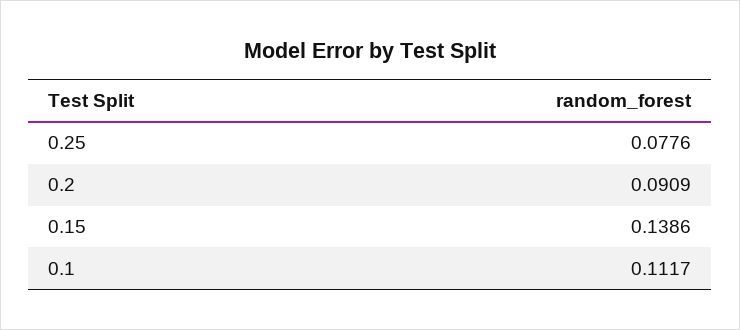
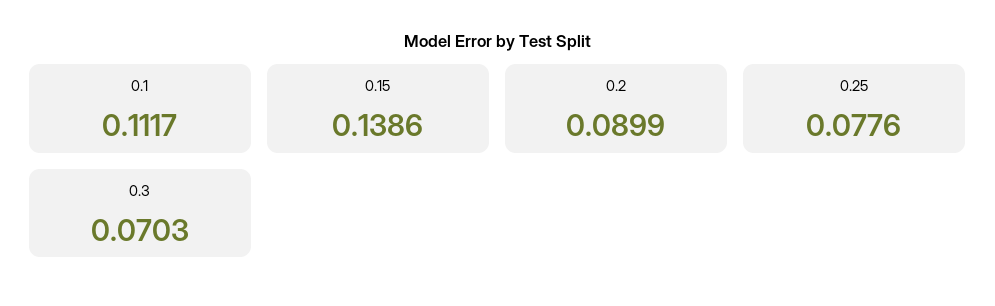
  {
    "0.25": 0.0776,
-   "0.2": 0.0909,
+   "0.2": 0.0899,
    "0.15": 0.1386,
-   "0.1": 0.1117
+   "0.1": 0.1117,
+   "0.3": 0.0703
  }

